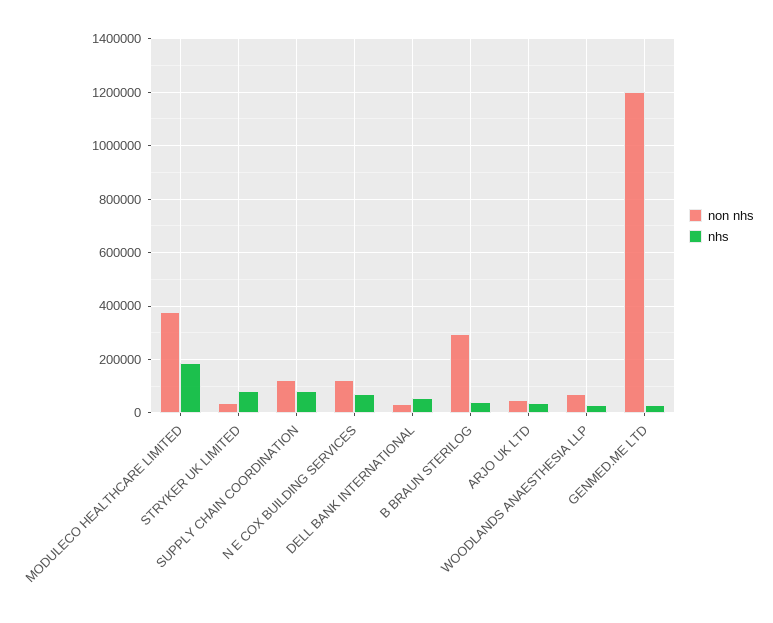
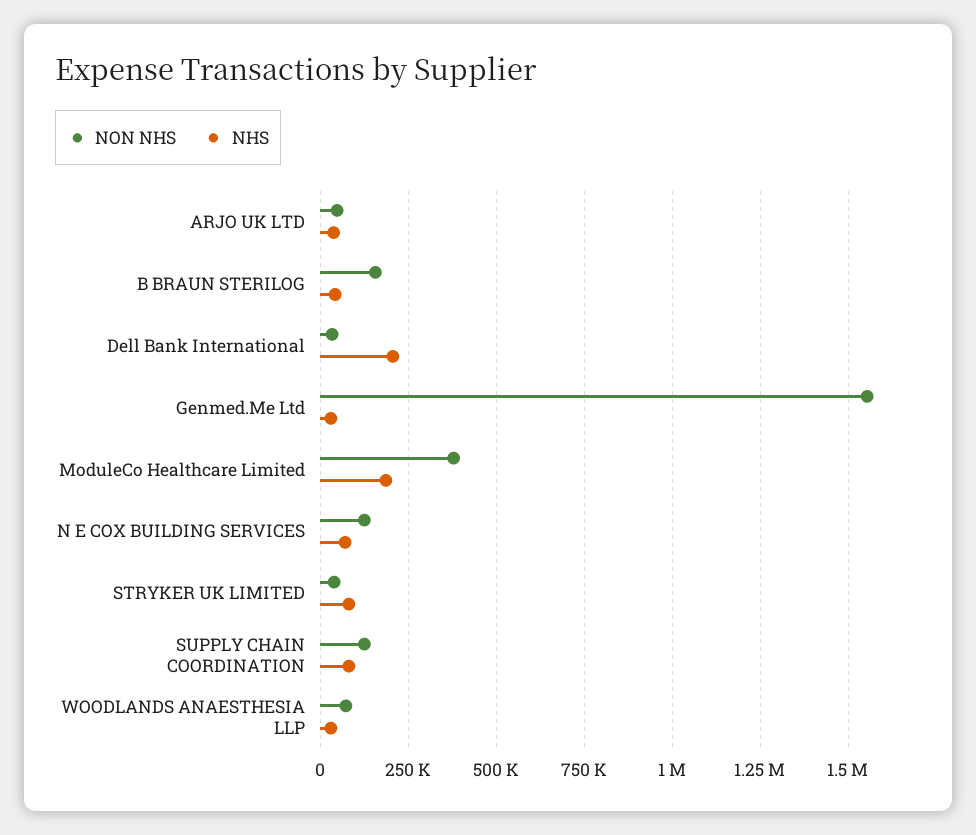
  {
    "non nhs": {
      "MODULECO HEALTHCARE LIMITED": 375000,
      "STRYKER UK LIMITED": 50000,
      "SUPPLY CHAIN COORDINATION": 125000,
      "N E COX BUILDING SERVICES": 125000,
      "DELL BANK INTERNATIONAL": 25000,
-     "B BRAUN STERILOG": 300000,
+     "B BRAUN STERILOG": 150000,
      "ARJO UK LTD": 50000,
      "WOODLANDS ANAESTHESIA LLP": 75000,
-     "GENMED.ME LTD": 1200000
+     "GENMED.ME LTD": 1550000
    },
    "nhs": {
      "MODULECO HEALTHCARE LIMITED": 175000,
      "STRYKER UK LIMITED": 75000,
      "SUPPLY CHAIN COORDINATION": 75000,
      "N E COX BUILDING SERVICES": 75000,
-     "DELL BANK INTERNATIONAL": 50000,
+     "DELL BANK INTERNATIONAL": 200000,
      "B BRAUN STERILOG": 50000,
      "ARJO UK LTD": 50000,
      "WOODLANDS ANAESTHESIA LLP": 25000,
      "GENMED.ME LTD": 25000
    }
  }

